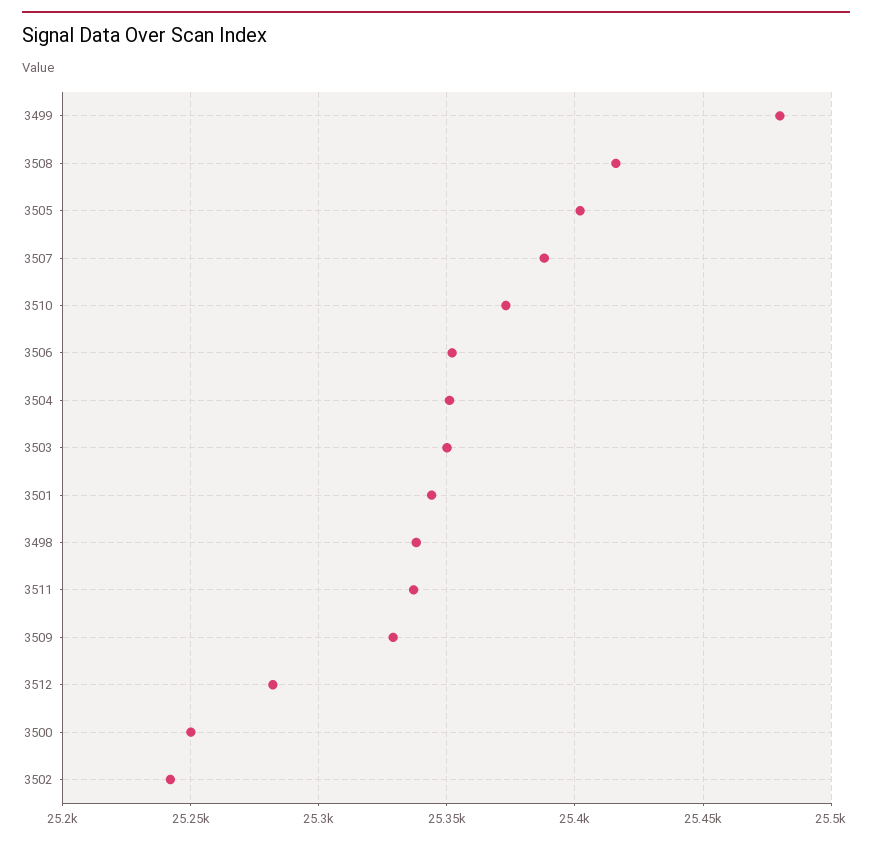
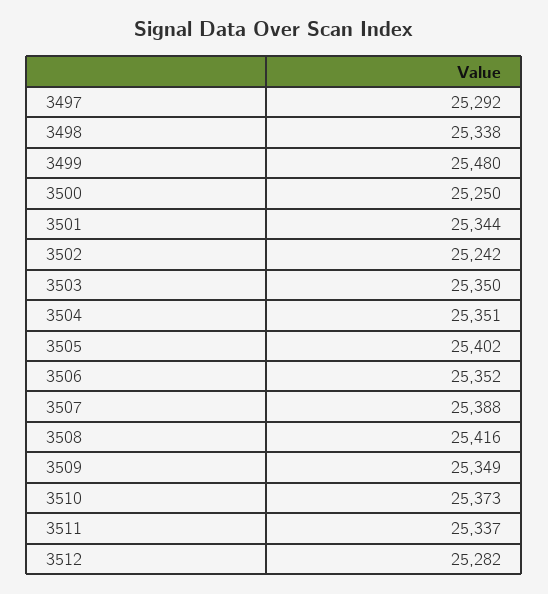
  {
    "3499": 25480,
    "3508": 25416,
    "3505": 25402,
    "3507": 25388,
    "3510": 25373,
    "3506": 25352,
    "3504": 25351,
    "3503": 25350,
    "3501": 25344,
    "3498": 25338,
    "3511": 25337,
-   "3509": 25330,
+   "3509": 25349,
    "3512": 25282,
    "3500": 25250,
-   "3502": 25242
+   "3502": 25242,
+   "3497": 25292
  }

